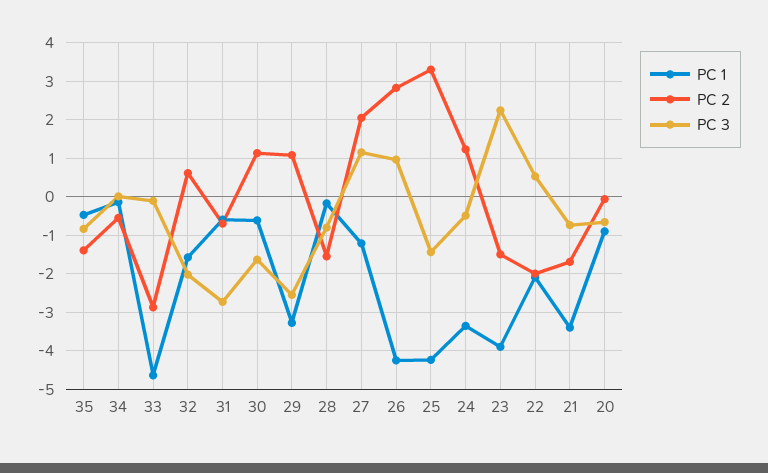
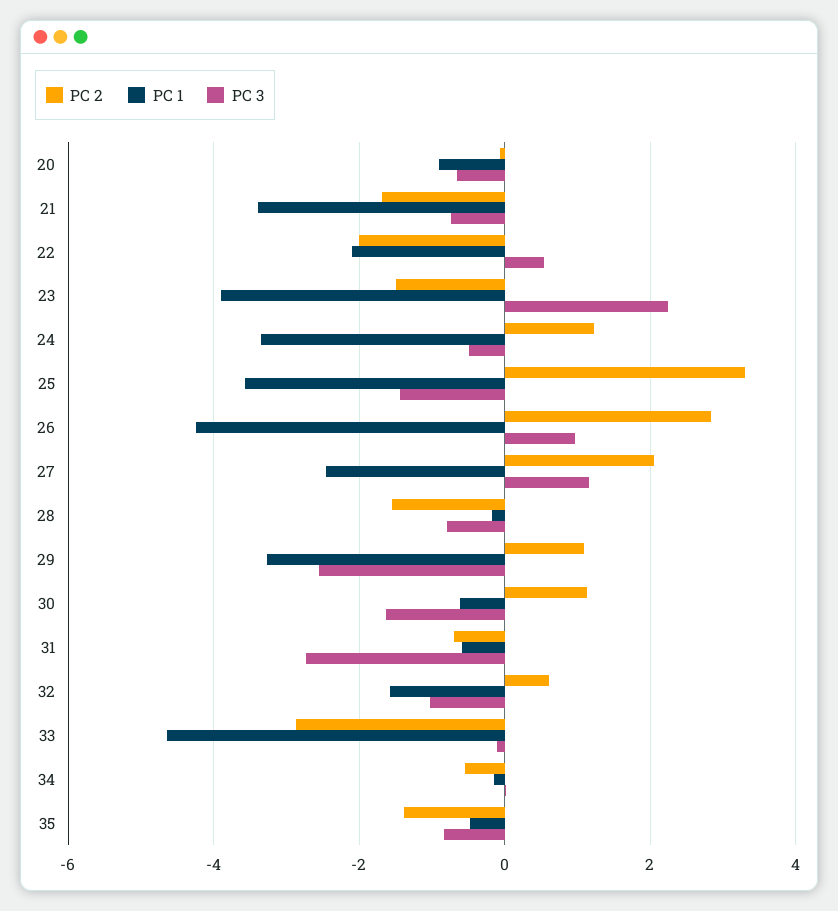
  {
    "PC 1": {
      "35": -0.4,
      "34": -0.2,
      "33": -4.6,
      "32": -1.6,
      "31": -0.6,
      "30": -0.6,
      "29": -3.2,
      "28": -0.2,
-     "27": -1.2,
+     "27": -2.4,
      "26": -4.2,
-     "25": -4.2,
+     "25": -3.6,
      "24": -3.4,
      "23": -4,
      "22": -2,
      "21": -3.4,
      "20": -0.8
    },
    "PC 2": {
      "35": -1.4,
      "34": -0.6,
      "33": -2.8,
      "32": 0.6,
      "31": -0.6,
      "30": 1.2,
      "29": 1,
      "28": -1.6,
      "27": 2,
      "26": 2.8,
      "25": 3.4,
      "24": 1.2,
      "23": -1.4,
      "22": -2,
      "21": -1.6,
      "20": 0
    },
    "PC 3": {
      "35": -0.8,
      "34": 0,
      "33": -0.2,
-     "32": -2,
+     "32": -1,
      "31": -2.8,
      "30": -1.6,
      "29": -2.6,
      "28": -0.8,
      "27": 1.2,
      "26": 1,
      "25": -1.4,
      "24": -0.4,
      "23": 2.2,
      "22": 0.6,
      "21": -0.8,
      "20": -0.6
    }
  }

